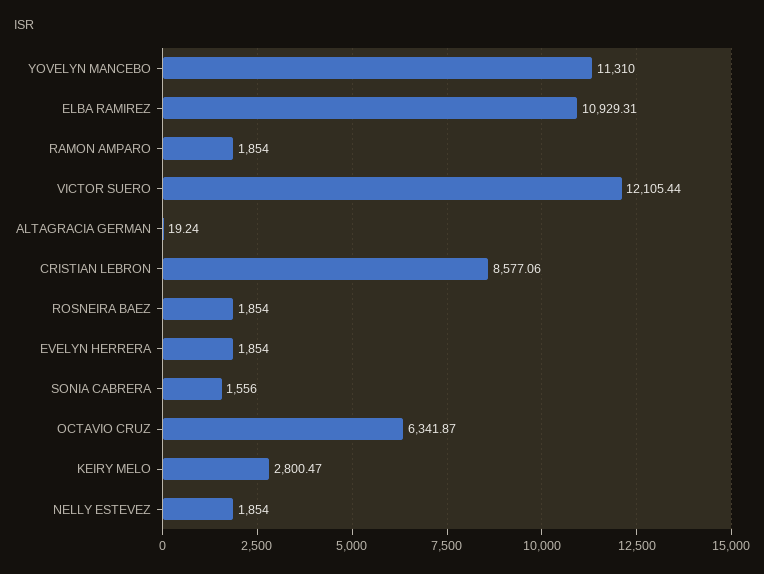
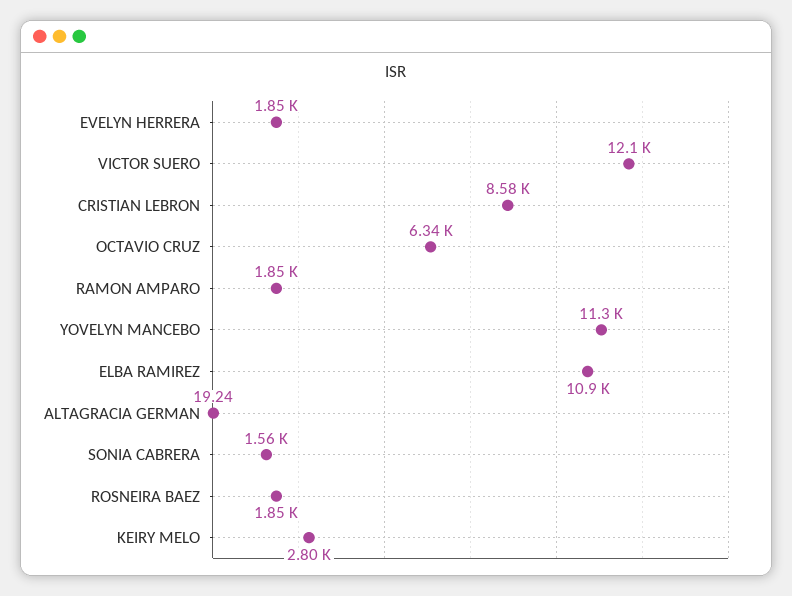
  {
    "YOVELYN MANCEBO": 11310,
    "ELBA RAMIREZ": 10929.31,
    "RAMON AMPARO": 1854,
    "VICTOR SUERO": 12105.44,
    "ALTAGRACIA GERMAN": 19.24,
    "CRISTIAN LEBRON": 8577.06,
    "ROSNEIRA BAEZ": 1854,
    "EVELYN HERRERA": 1854,
    "SONIA CABRERA": 1556,
    "OCTAVIO CRUZ": 6341.87,
-   "KEIRY MELO": 2800.47,
+   "KEIRY MELO": 2800.47
-   "NELLY ESTEVEZ": 1854
  }

